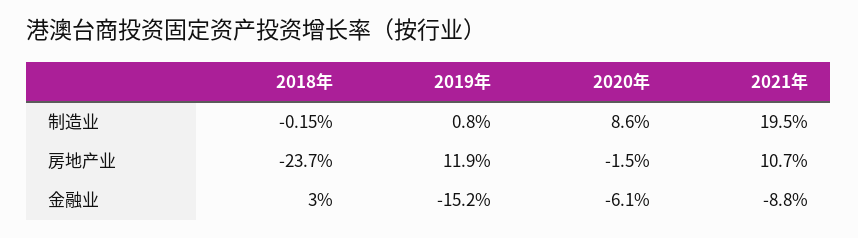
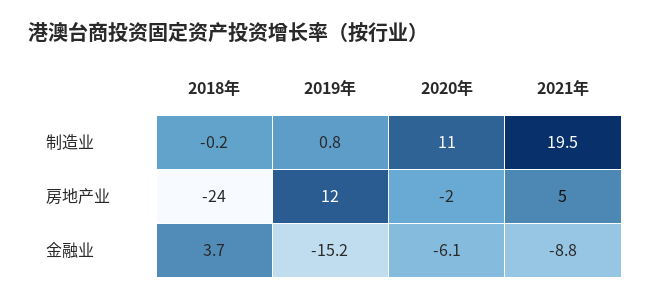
  {
    "2018年": {
      "制造业": -0.15,
      "房地产业": -23.7,
-     "金融业": 3
+     "金融业": 3.7
    },
    "2019年": {
      "制造业": 0.8,
      "房地产业": 11.9,
      "金融业": -15.2
    },
    "2020年": {
-     "制造业": 8.6,
+     "制造业": 11,
      "房地产业": -1.5,
      "金融业": -6.1
    },
    "2021年": {
      "制造业": 19.5,
-     "房地产业": 10.7,
+     "房地产业": 5,
      "金融业": -8.8
    }
  }

